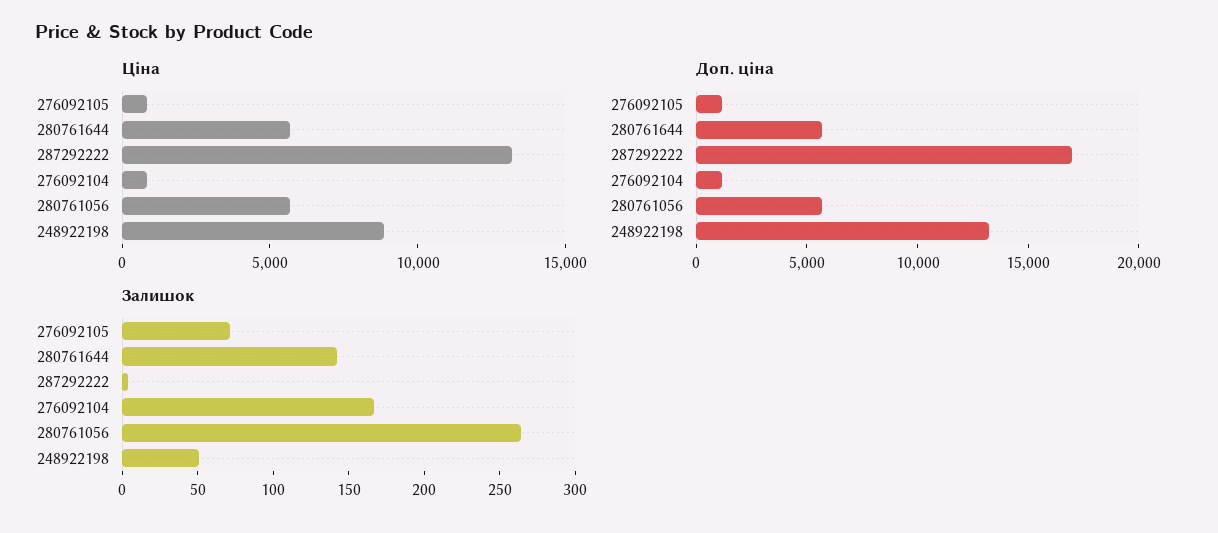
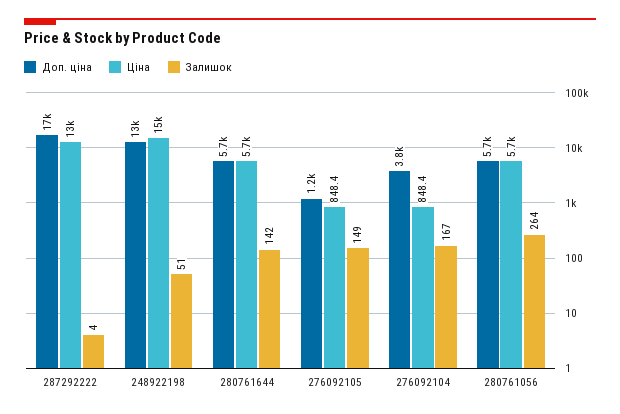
  {
    "Ціна": {
      "276092105": 848.4,
      "280761644": 5700,
      "287292222": 13000,
      "276092104": 848.4,
      "280761056": 5700,
-     "248922198": 9000
+     "248922198": 15000
    },
    "Доп. ціна": {
      "276092105": 1200,
      "280761644": 5700,
      "287292222": 17000,
-     "276092104": 1000,
+     "276092104": 3800,
      "280761056": 5700,
      "248922198": 13000
    },
    "Залишок": {
-     "276092105": 70,
+     "276092105": 149,
      "280761644": 142,
      "287292222": 4,
      "276092104": 167,
      "280761056": 264,
      "248922198": 51
    }
  }

